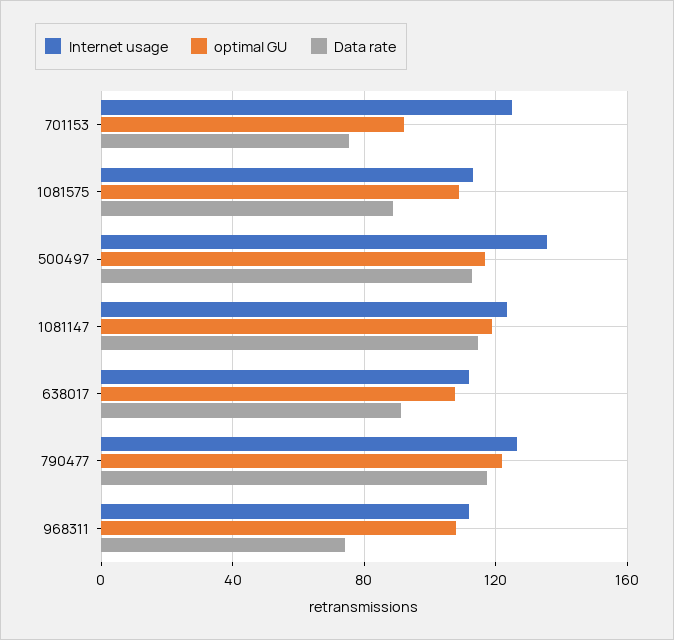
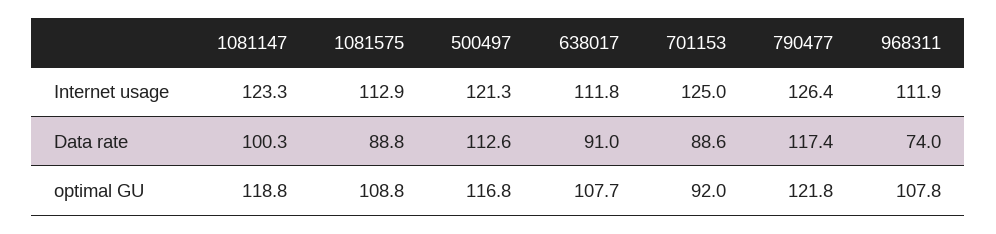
  {
    "Internet usage": {
      "701153": 125,
      "1081575": 112.9,
-     "500497": 135,
+     "500497": 121.3,
      "1081147": 123.3,
      "638017": 111.8,
      "790477": 126.4,
      "968311": 111.9
    },
    "optimal GU": {
      "701153": 92,
      "1081575": 108.8,
      "500497": 116.8,
      "1081147": 118.8,
      "638017": 107.7,
      "790477": 121.8,
      "968311": 107.8
    },
    "Data rate": {
-     "701153": 75,
+     "701153": 88.6,
      "1081575": 88.8,
      "500497": 112.6,
-     "1081147": 115,
+     "1081147": 100.3,
      "638017": 91,
      "790477": 117.4,
      "968311": 74
    }
  }

